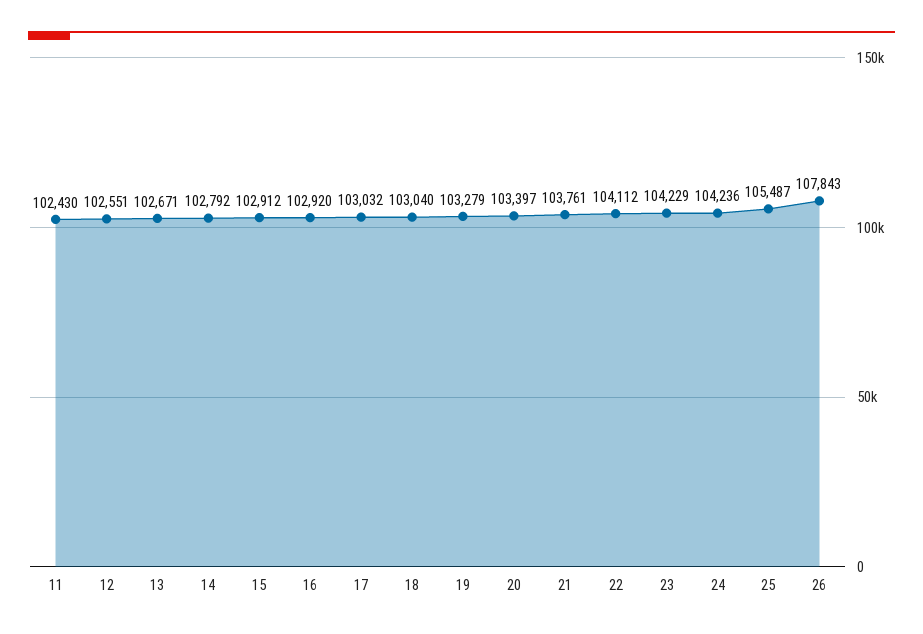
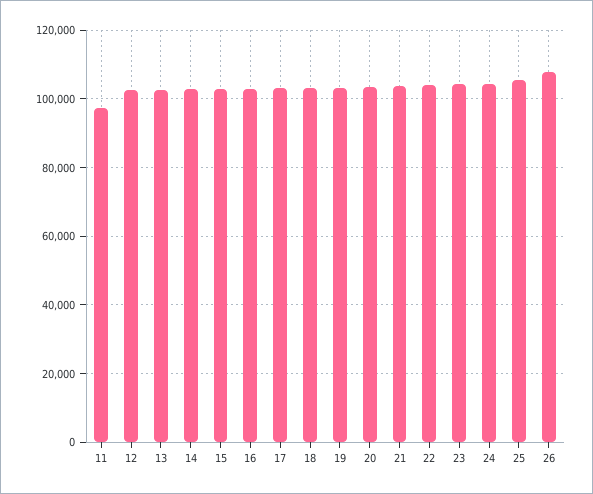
  {
-   "11": 102430,
+   "11": 98000,
    "12": 102551,
    "13": 102671,
    "14": 102792,
    "15": 102912,
    "16": 102920,
    "17": 103032,
    "18": 103040,
    "19": 103279,
    "20": 103397,
    "21": 103761,
    "22": 104112,
    "23": 104229,
    "24": 104236,
    "25": 105487,
    "26": 107843
  }

